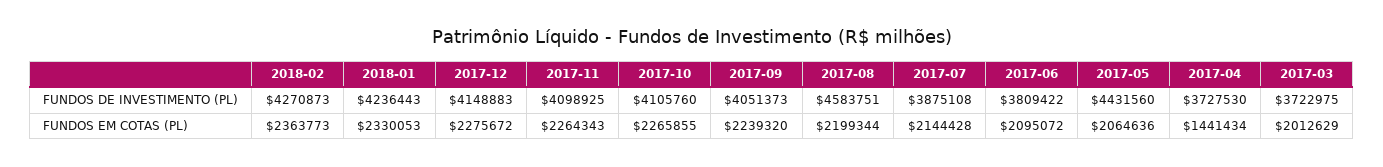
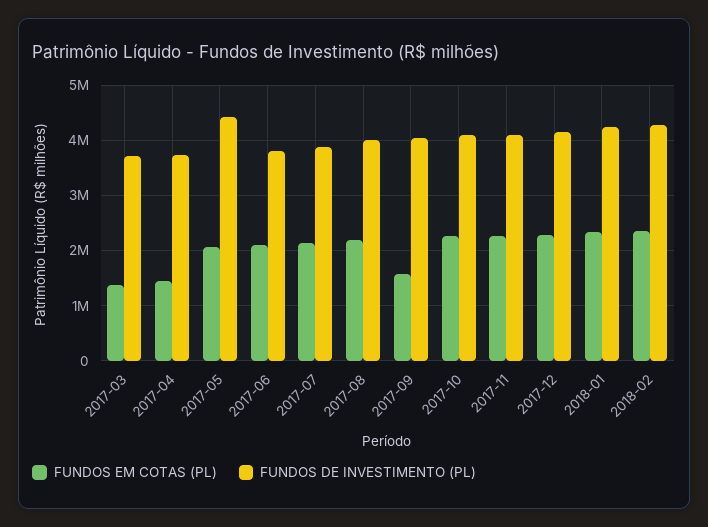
  {
    "FUNDOS DE INVESTIMENTO (PL)": {
      "2018-02": 4270873,
      "2018-01": 4236443,
      "2017-12": 4148883,
      "2017-11": 4098925,
      "2017-10": 4105760,
      "2017-09": 4051373,
-     "2017-08": 4583751,
+     "2017-08": 4000000,
      "2017-07": 3875108,
      "2017-06": 3809422,
      "2017-05": 4431560,
      "2017-04": 3727530,
      "2017-03": 3722975
    },
    "FUNDOS EM COTAS (PL)": {
      "2018-02": 2363773,
      "2018-01": 2330053,
      "2017-12": 2275672,
      "2017-11": 2264343,
      "2017-10": 2265855,
-     "2017-09": 2239320,
+     "2017-09": 1600000,
      "2017-08": 2199344,
      "2017-07": 2144428,
      "2017-06": 2095072,
      "2017-05": 2064636,
      "2017-04": 1441434,
-     "2017-03": 2012629
+     "2017-03": 1400000
    }
  }

